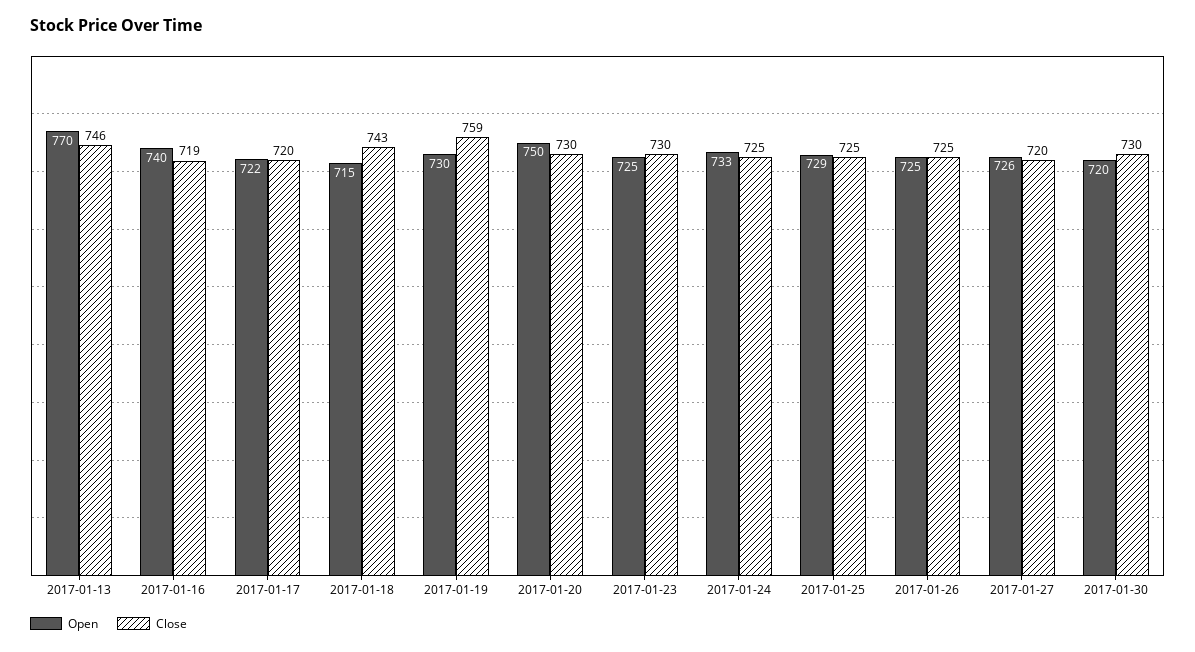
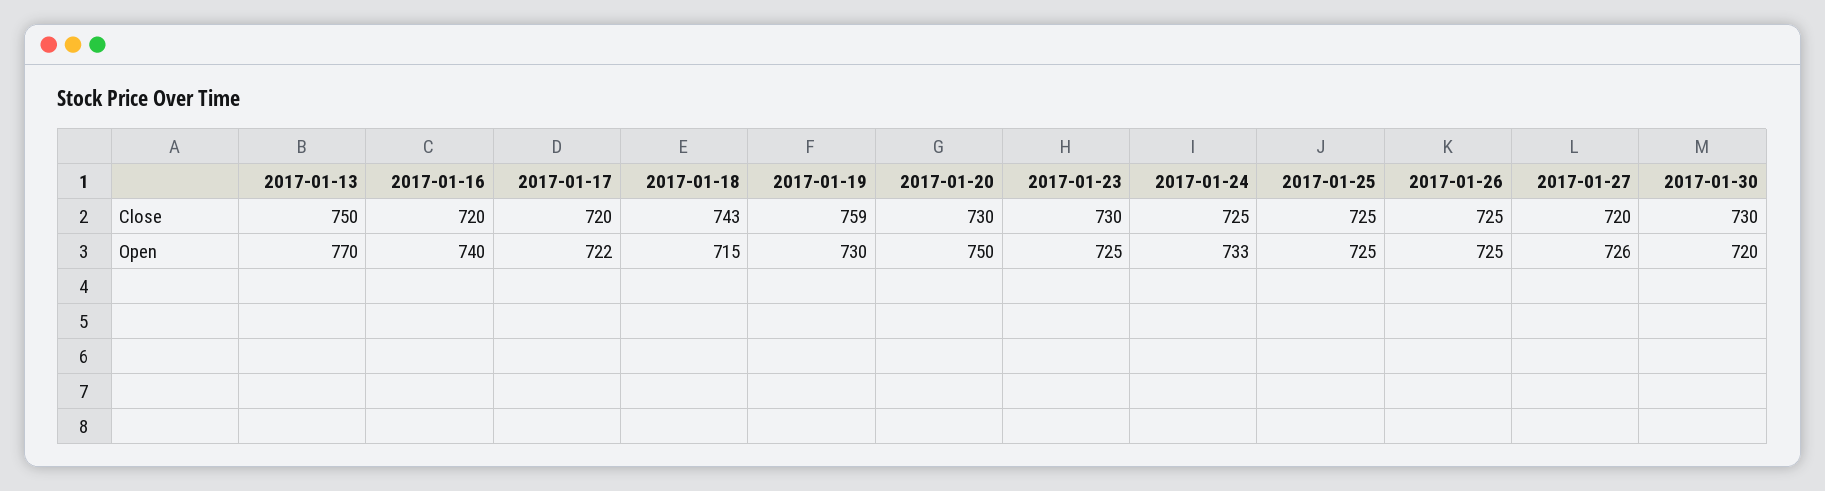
  {
    "Open": {
      "2017-01-13": 770,
      "2017-01-16": 740,
      "2017-01-17": 722,
      "2017-01-18": 715,
      "2017-01-19": 730,
      "2017-01-20": 750,
      "2017-01-23": 725,
      "2017-01-24": 733,
-     "2017-01-25": 729,
+     "2017-01-25": 725,
      "2017-01-26": 725,
      "2017-01-27": 726,
      "2017-01-30": 720
    },
    "Close": {
-     "2017-01-13": 746,
+     "2017-01-13": 750,
-     "2017-01-16": 719,
+     "2017-01-16": 720,
      "2017-01-17": 720,
      "2017-01-18": 743,
      "2017-01-19": 759,
      "2017-01-20": 730,
      "2017-01-23": 730,
      "2017-01-24": 725,
      "2017-01-25": 725,
      "2017-01-26": 725,
      "2017-01-27": 720,
      "2017-01-30": 730
    }
  }

